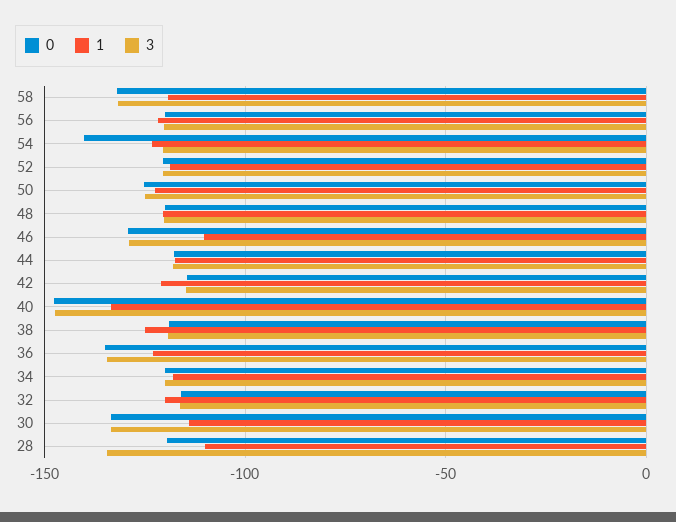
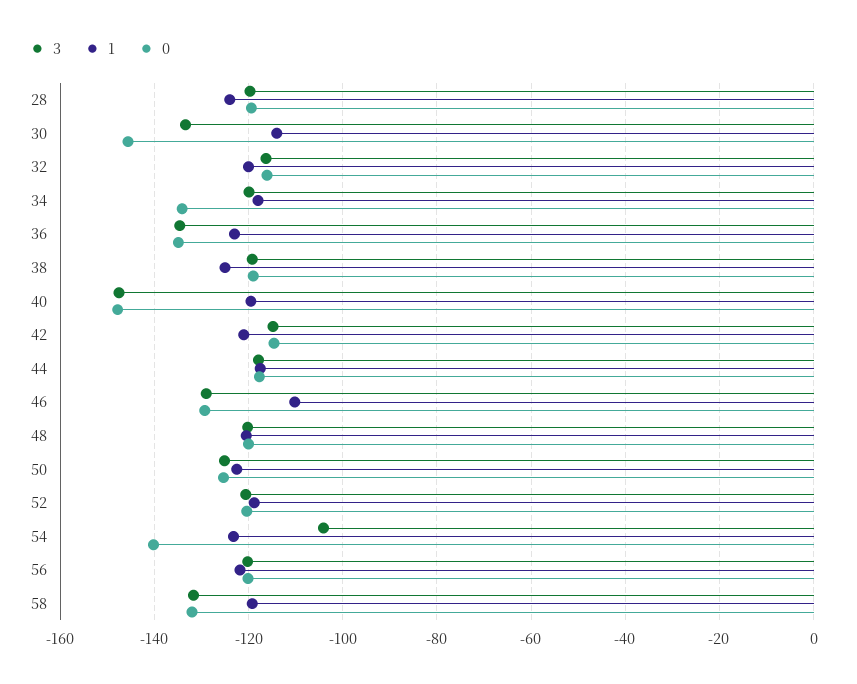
  {
    "0": {
      "58": -132,
      "56": -120,
      "54": -140,
      "52": -120,
      "50": -126,
      "48": -120,
      "46": -130,
      "44": -118,
      "42": -114,
      "40": -148,
      "38": -120,
      "36": -134,
-     "34": -120,
+     "34": -134,
      "32": -116,
-     "30": -135,
+     "30": -146,
      "28": -120
    },
    "1": {
      "58": -120,
      "56": -122,
      "54": -124,
      "52": -118,
      "50": -122,
      "48": -120,
      "46": -110,
      "44": -118,
      "42": -122,
-     "40": -135,
+     "40": -120,
      "38": -126,
      "36": -124,
      "34": -118,
      "32": -120,
      "30": -114,
-     "28": -110
+     "28": -124
    },
    "3": {
      "58": -132,
      "56": -120,
-     "54": -120,
+     "54": -104,
      "52": -120,
      "50": -126,
      "48": -120,
      "46": -130,
      "44": -118,
      "42": -114,
      "40": -148,
      "38": -120,
      "36": -134,
      "34": -120,
      "32": -116,
      "30": -134,
-     "28": -135
+     "28": -120
    }
  }

